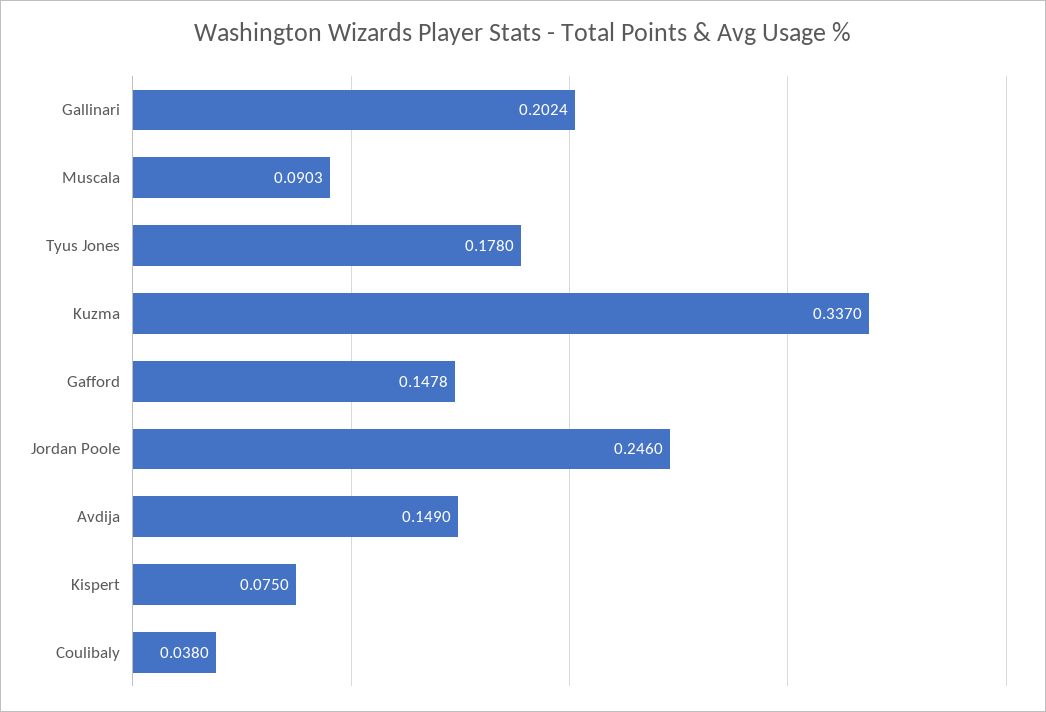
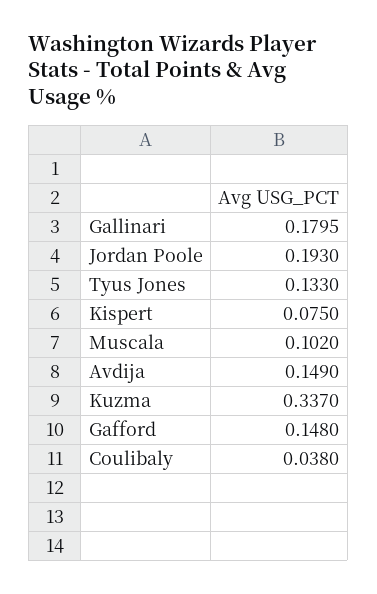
  {
-   "Gallinari": 0.2024,
+   "Gallinari": 0.1795,
-   "Muscala": 0.0903,
+   "Muscala": 0.102,
-   "Tyus Jones": 0.178,
+   "Tyus Jones": 0.133,
    "Kuzma": 0.337,
-   "Gafford": 0.1478,
+   "Gafford": 0.148,
-   "Jordan Poole": 0.246,
+   "Jordan Poole": 0.193,
    "Avdija": 0.149,
    "Kispert": 0.075,
    "Coulibaly": 0.038
  }

